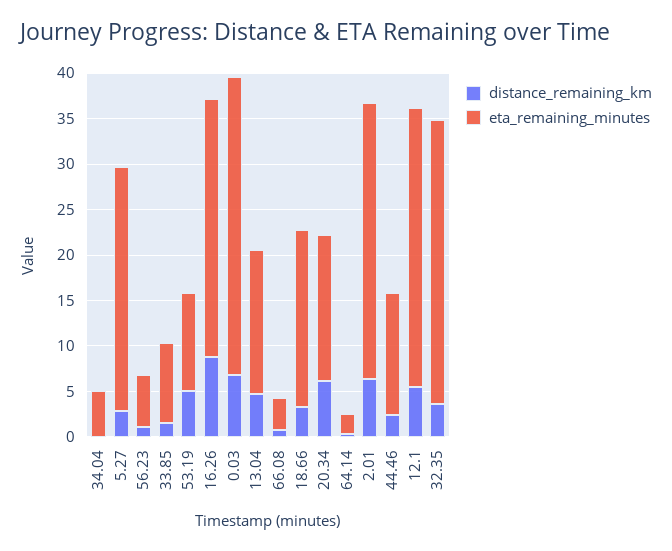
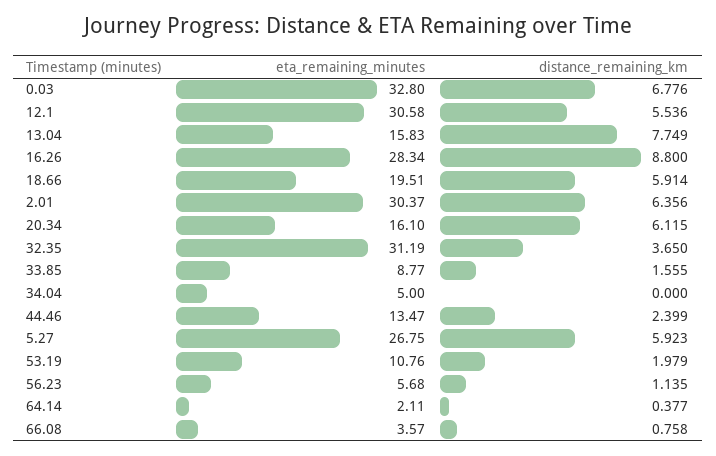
  {
    "distance_remaining_km": {
      "34.04": 0,
-     "5.27": 3,
+     "5.27": 5.923,
      "56.23": 1.135,
      "33.85": 1.555,
-     "53.19": 5,
+     "53.19": 1.979,
      "16.26": 8.8,
      "0.03": 6.776,
-     "13.04": 5,
+     "13.04": 7.749,
      "66.08": 0.758,
-     "18.66": 3,
+     "18.66": 5.914,
      "20.34": 6.115,
      "64.14": 0.377,
      "2.01": 6.356,
      "44.46": 2.399,
      "12.1": 5.536,
      "32.35": 3.65
    },
    "eta_remaining_minutes": {
      "34.04": 5,
      "5.27": 26.75,
      "56.23": 5.68,
      "33.85": 8.77,
      "53.19": 10.76,
      "16.26": 28.34,
      "0.03": 32.8,
      "13.04": 15.83,
      "66.08": 3.57,
      "18.66": 19.51,
      "20.34": 16.1,
      "64.14": 2.11,
      "2.01": 30.37,
      "44.46": 13.47,
      "12.1": 30.58,
      "32.35": 31.19
    }
  }

